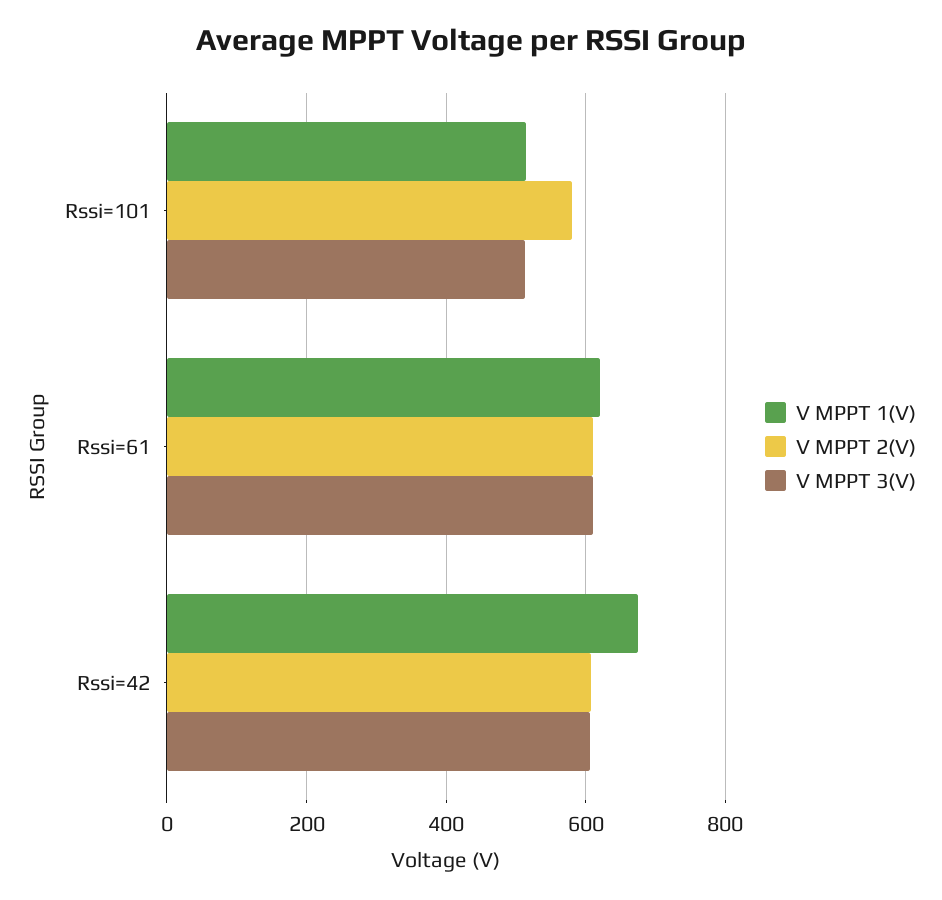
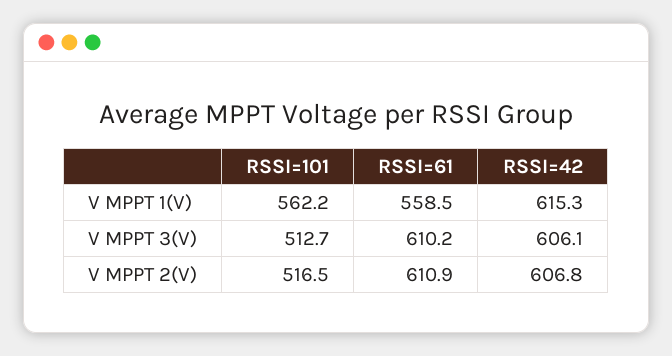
  {
    "V MPPT 1(V)": {
-     "Rssi=101": 520,
+     "Rssi=101": 562.2,
-     "Rssi=61": 620,
+     "Rssi=61": 558.5,
-     "Rssi=42": 680
+     "Rssi=42": 615.3
    },
    "V MPPT 2(V)": {
-     "Rssi=101": 580,
+     "Rssi=101": 516.5,
      "Rssi=61": 610.9,
      "Rssi=42": 606.8
    },
    "V MPPT 3(V)": {
      "Rssi=101": 512.7,
      "Rssi=61": 610.2,
      "Rssi=42": 606.1
    }
  }

